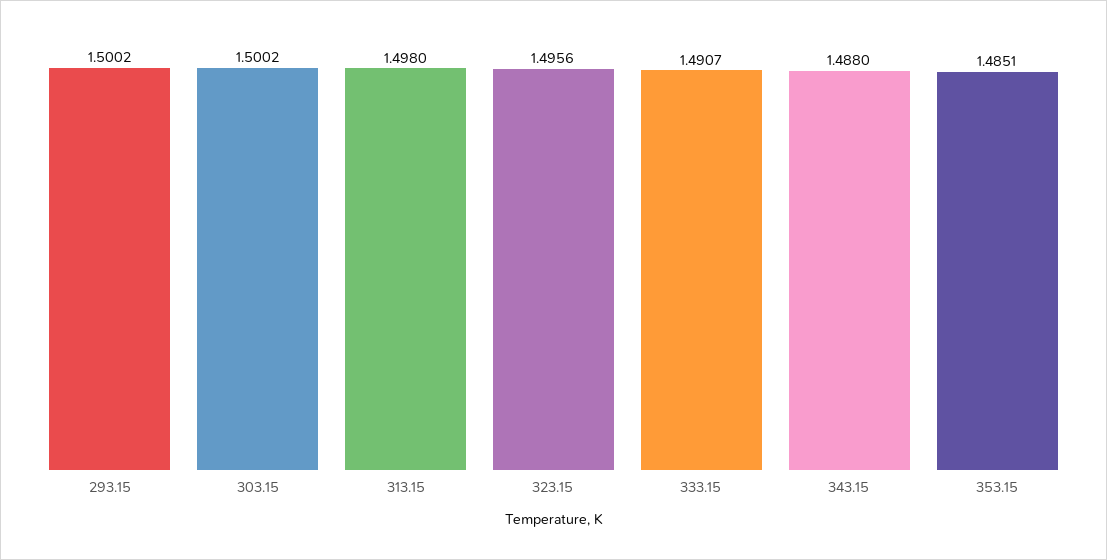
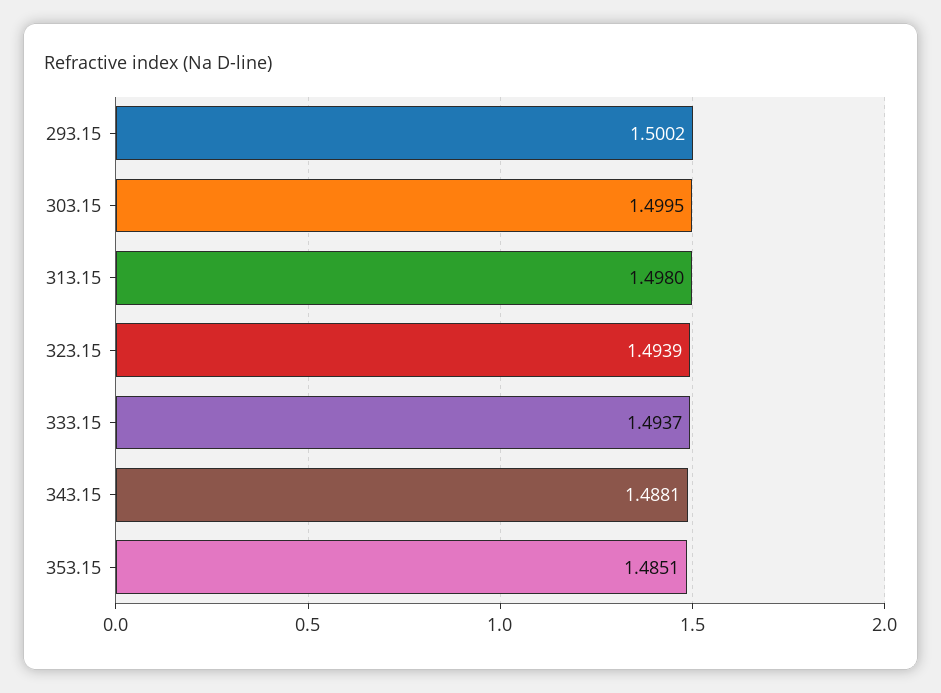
  {
    "293.15": 1.5002,
-   "303.15": 1.5002,
+   "303.15": 1.4995,
    "313.15": 1.498,
-   "323.15": 1.4956,
+   "323.15": 1.4939,
-   "333.15": 1.4907,
+   "333.15": 1.4937,
-   "343.15": 1.488,
+   "343.15": 1.4881,
    "353.15": 1.4851
  }

